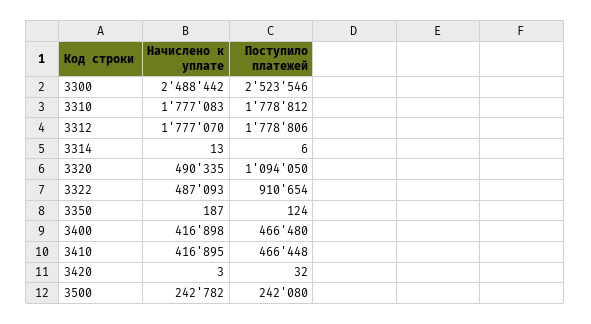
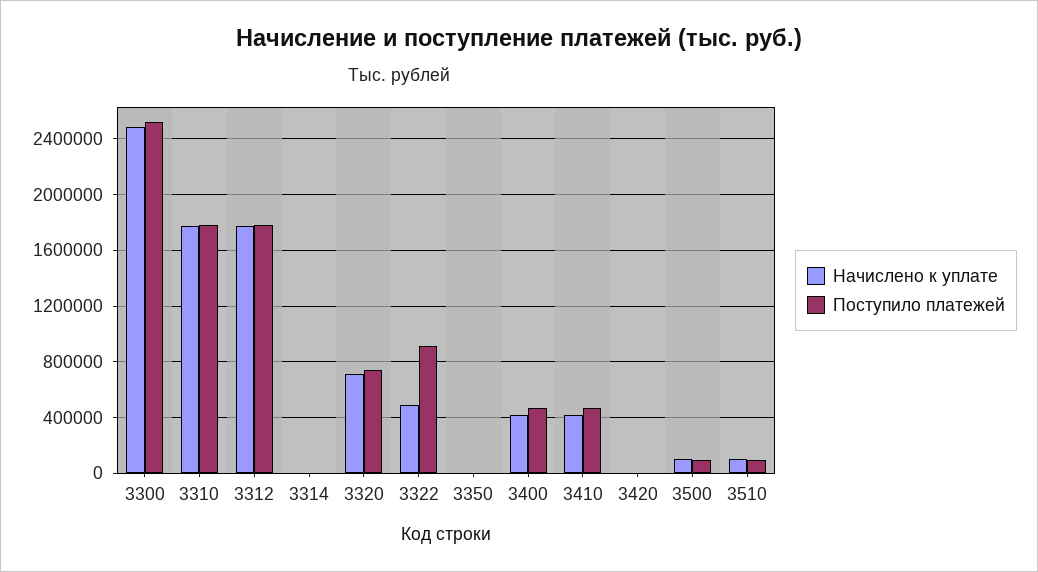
  {
    "Начислено к уплате": {
      "3300": 2488442,
      "3310": 1777083,
      "3312": 1777070,
      "3314": 13,
-     "3320": 490335,
+     "3320": 700000,
      "3322": 487093,
      "3350": 187,
      "3400": 416898,
      "3410": 416895,
      "3420": 3,
-     "3500": 242782
+     "3500": 100000,
+     "3510": 100000
    },
    "Поступило платежей": {
      "3300": 2523546,
      "3310": 1778812,
      "3312": 1778806,
      "3314": 6,
-     "3320": 1094050,
+     "3320": 750000,
      "3322": 910654,
      "3350": 124,
      "3400": 466480,
      "3410": 466448,
      "3420": 32,
-     "3500": 242080
+     "3500": 100000,
+     "3510": 100000
    }
  }

